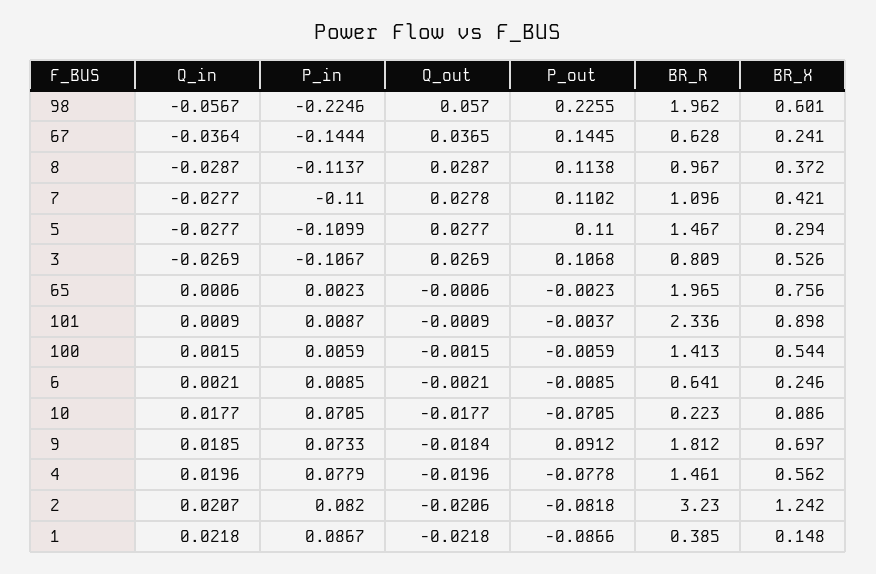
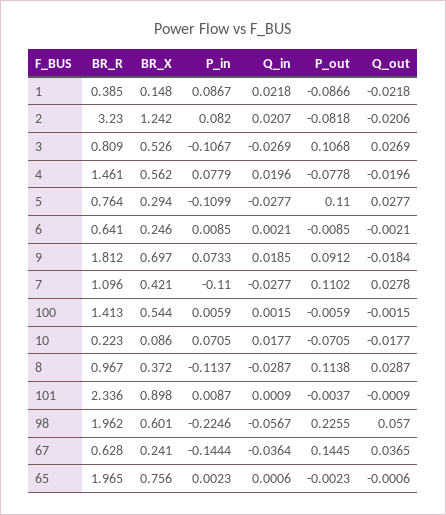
  {
    "Q_in": {
      "98": -0.0567,
      "67": -0.0364,
      "8": -0.0287,
      "7": -0.0277,
      "5": -0.0277,
      "3": -0.0269,
      "65": 0.0006,
      "101": 0.0009,
      "100": 0.0015,
      "6": 0.0021,
      "10": 0.0177,
      "9": 0.0185,
      "4": 0.0196,
      "2": 0.0207,
      "1": 0.0218
    },
    "P_in": {
      "98": -0.2246,
      "67": -0.1444,
      "8": -0.1137,
      "7": -0.11,
      "5": -0.1099,
      "3": -0.1067,
      "65": 0.0023,
      "101": 0.0087,
      "100": 0.0059,
      "6": 0.0085,
      "10": 0.0705,
      "9": 0.0733,
      "4": 0.0779,
      "2": 0.082,
      "1": 0.0867
    },
    "Q_out": {
      "98": 0.057,
      "67": 0.0365,
      "8": 0.0287,
      "7": 0.0278,
      "5": 0.0277,
      "3": 0.0269,
      "65": -0.0006,
      "101": -0.0009,
      "100": -0.0015,
      "6": -0.0021,
      "10": -0.0177,
      "9": -0.0184,
      "4": -0.0196,
      "2": -0.0206,
      "1": -0.0218
    },
    "P_out": {
      "98": 0.2255,
      "67": 0.1445,
      "8": 0.1138,
      "7": 0.1102,
      "5": 0.11,
      "3": 0.1068,
      "65": -0.0023,
      "101": -0.0037,
      "100": -0.0059,
      "6": -0.0085,
      "10": -0.0705,
      "9": 0.0912,
      "4": -0.0778,
      "2": -0.0818,
      "1": -0.0866
    },
    "BR_R": {
      "98": 1.962,
      "67": 0.628,
      "8": 0.967,
      "7": 1.096,
-     "5": 1.467,
+     "5": 0.764,
      "3": 0.809,
      "65": 1.965,
      "101": 2.336,
      "100": 1.413,
      "6": 0.641,
      "10": 0.223,
      "9": 1.812,
      "4": 1.461,
      "2": 3.23,
      "1": 0.385
    },
    "BR_X": {
      "98": 0.601,
      "67": 0.241,
      "8": 0.372,
      "7": 0.421,
      "5": 0.294,
      "3": 0.526,
      "65": 0.756,
      "101": 0.898,
      "100": 0.544,
      "6": 0.246,
      "10": 0.086,
      "9": 0.697,
      "4": 0.562,
      "2": 1.242,
      "1": 0.148
    }
  }

